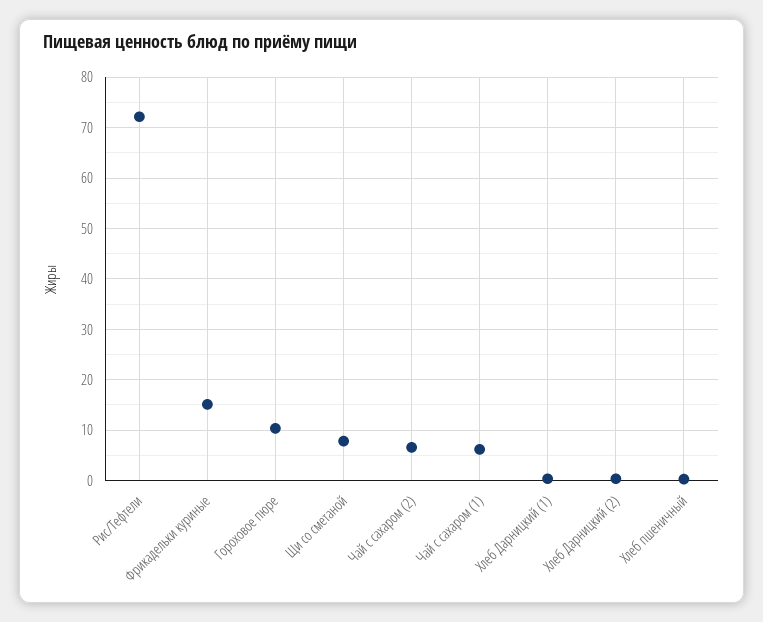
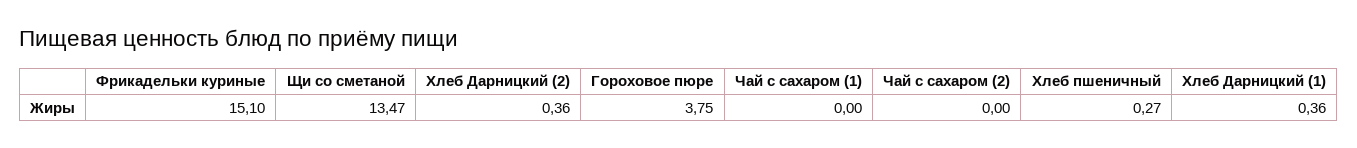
  {
-   "Рис/Тефтели": 72,
    "Фрикадельки куриные": 15.1,
-   "Гороховое пюре": 10,
+   "Гороховое пюре": 3.75,
-   "Щи со сметаной": 8,
+   "Щи со сметаной": 13.47,
-   "Чай с сахаром (2)": 6,
+   "Чай с сахаром (2)": 0,
-   "Чай с сахаром (1)": 6,
+   "Чай с сахаром (1)": 0,
    "Хлеб Дарницкий (1)": 0.36,
    "Хлеб Дарницкий (2)": 0.36,
    "Хлеб пшеничный": 0.27
  }

